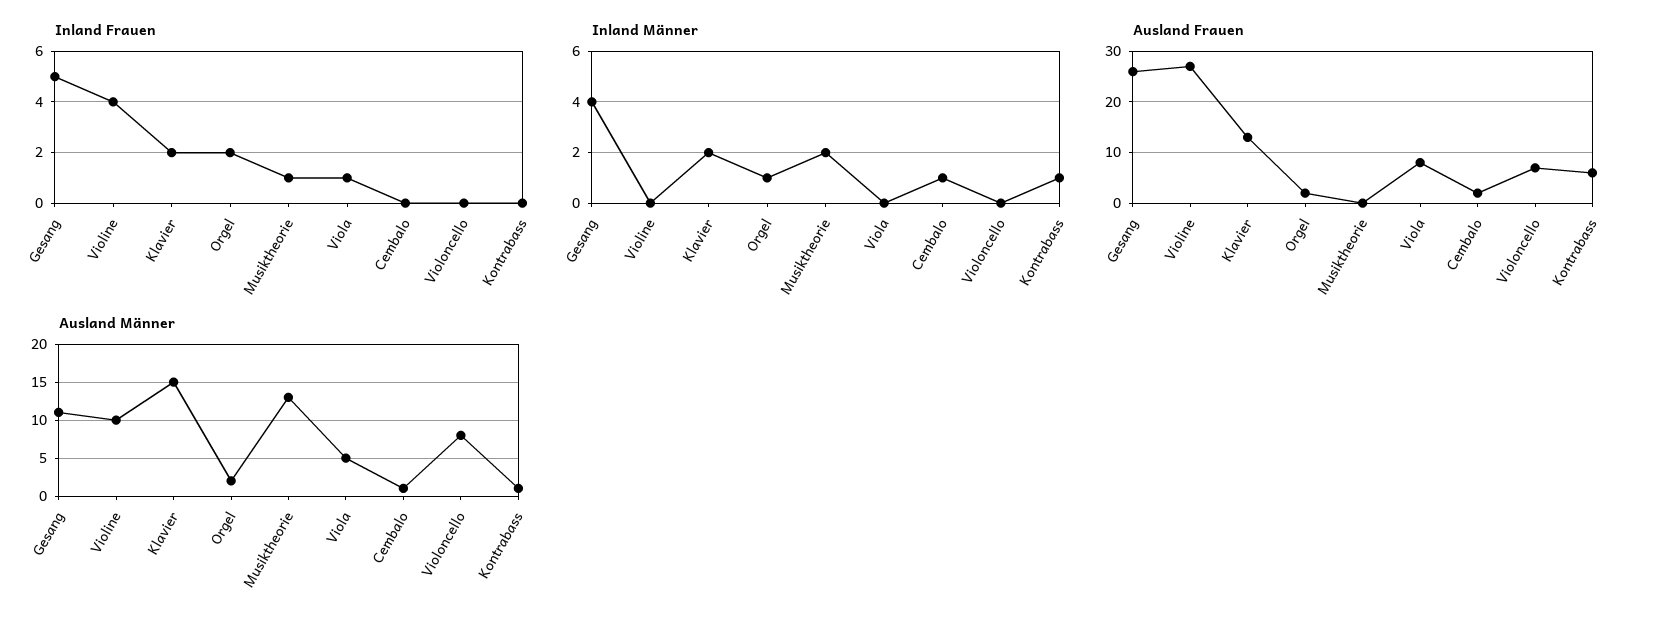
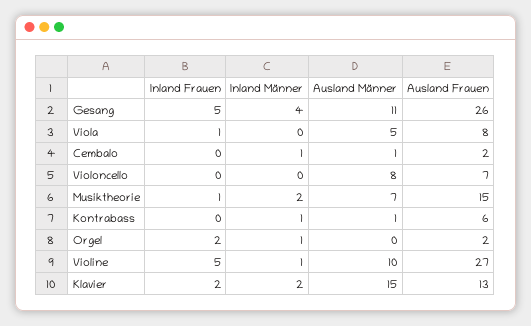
  {
    "Inland Frauen": {
      "Gesang": 5,
-     "Violine": 4,
+     "Violine": 5,
      "Klavier": 2,
      "Orgel": 2,
      "Musiktheorie": 1,
      "Viola": 1,
      "Cembalo": 0,
      "Violoncello": 0,
      "Kontrabass": 0
    },
    "Inland Männer": {
      "Gesang": 4,
-     "Violine": 0,
+     "Violine": 1,
      "Klavier": 2,
      "Orgel": 1,
      "Musiktheorie": 2,
      "Viola": 0,
      "Cembalo": 1,
      "Violoncello": 0,
      "Kontrabass": 1
    },
    "Ausland Frauen": {
      "Gesang": 26,
      "Violine": 27,
      "Klavier": 13,
      "Orgel": 2,
-     "Musiktheorie": 0,
+     "Musiktheorie": 15,
      "Viola": 8,
      "Cembalo": 2,
      "Violoncello": 7,
      "Kontrabass": 6
    },
    "Ausland Männer": {
      "Gesang": 11,
      "Violine": 10,
      "Klavier": 15,
-     "Orgel": 2,
+     "Orgel": 0,
-     "Musiktheorie": 13,
+     "Musiktheorie": 7,
      "Viola": 5,
      "Cembalo": 1,
      "Violoncello": 8,
      "Kontrabass": 1
    }
  }

